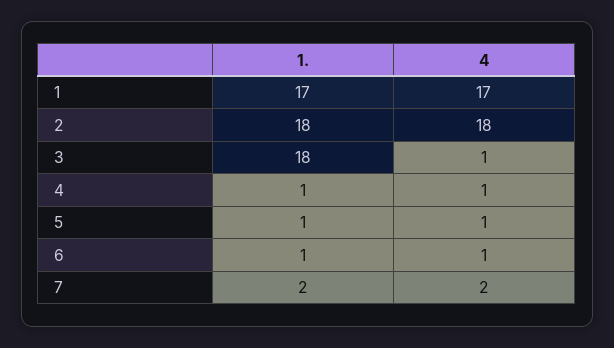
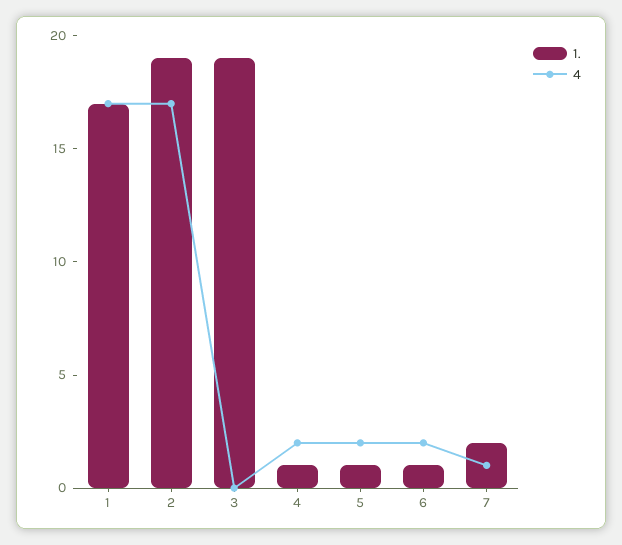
  {
    "1.": {
      "1": 17,
-     "2": 18,
+     "2": 19,
-     "3": 18,
+     "3": 19,
      "4": 1,
      "5": 1,
      "6": 1,
      "7": 2
    },
    "4": {
      "1": 17,
-     "2": 18,
+     "2": 17,
-     "3": 1,
+     "3": 0,
-     "4": 1,
+     "4": 2,
-     "5": 1,
+     "5": 2,
-     "6": 1,
+     "6": 2,
-     "7": 2
+     "7": 1
    }
  }

